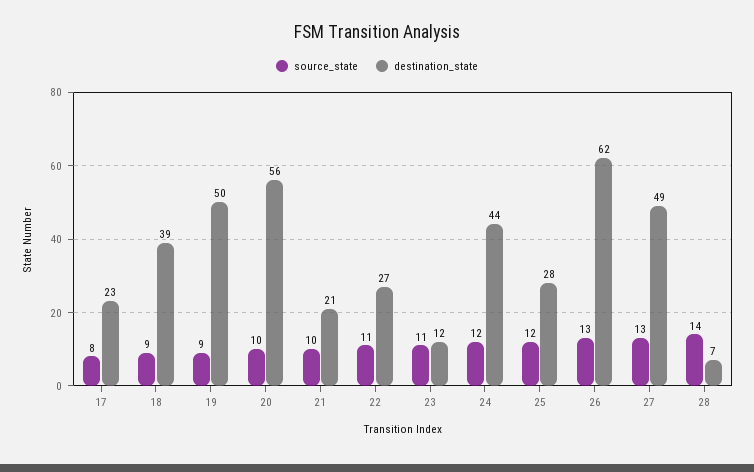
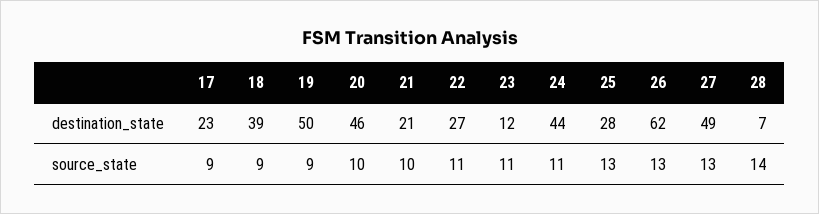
  {
    "source_state": {
-     "17": 8,
+     "17": 9,
      "18": 9,
      "19": 9,
      "20": 10,
      "21": 10,
      "22": 11,
      "23": 11,
-     "24": 12,
+     "24": 11,
-     "25": 12,
+     "25": 13,
      "26": 13,
      "27": 13,
      "28": 14
    },
    "destination_state": {
      "17": 23,
      "18": 39,
      "19": 50,
-     "20": 56,
+     "20": 46,
      "21": 21,
      "22": 27,
      "23": 12,
      "24": 44,
      "25": 28,
      "26": 62,
      "27": 49,
      "28": 7
    }
  }

